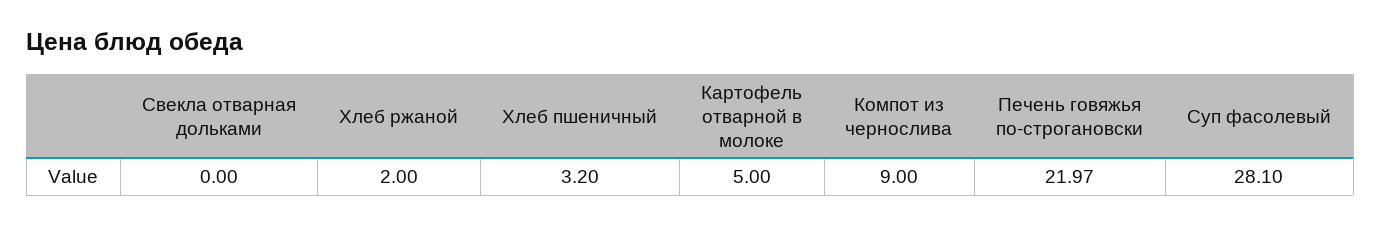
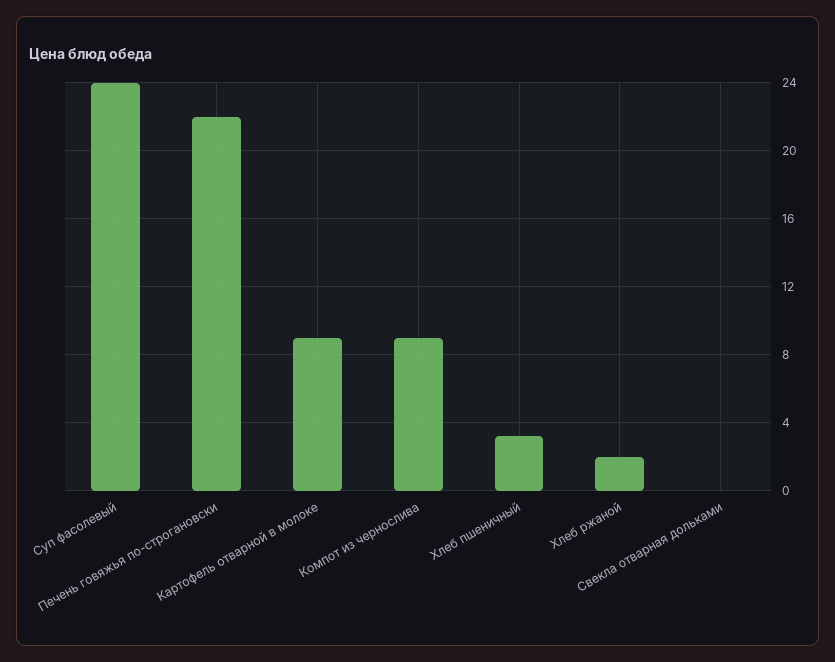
  {
    "Свекла отварная дольками": 0,
    "Хлеб ржаной": 2,
    "Хлеб пшеничный": 3.2,
-   "Картофель отварной в молоке": 5,
+   "Картофель отварной в молоке": 9,
    "Компот из чернослива": 9,
    "Печень говяжья по-строгановски": 21.97,
-   "Суп фасолевый": 28.1
+   "Суп фасолевый": 24
  }

